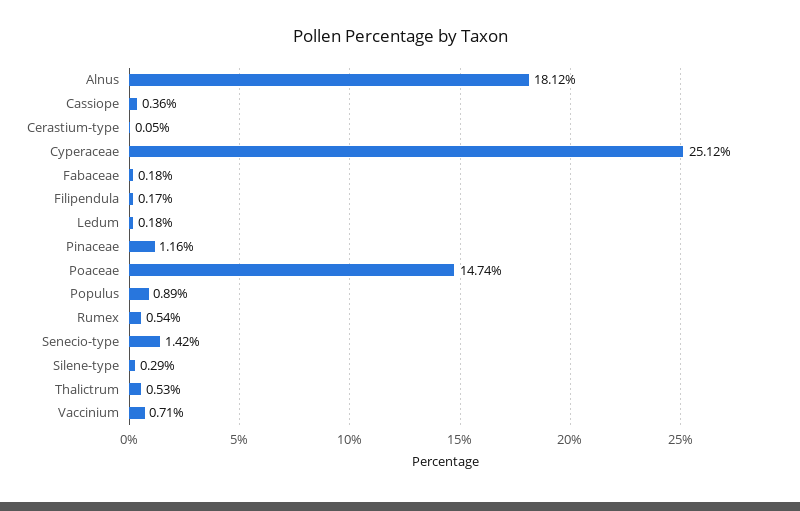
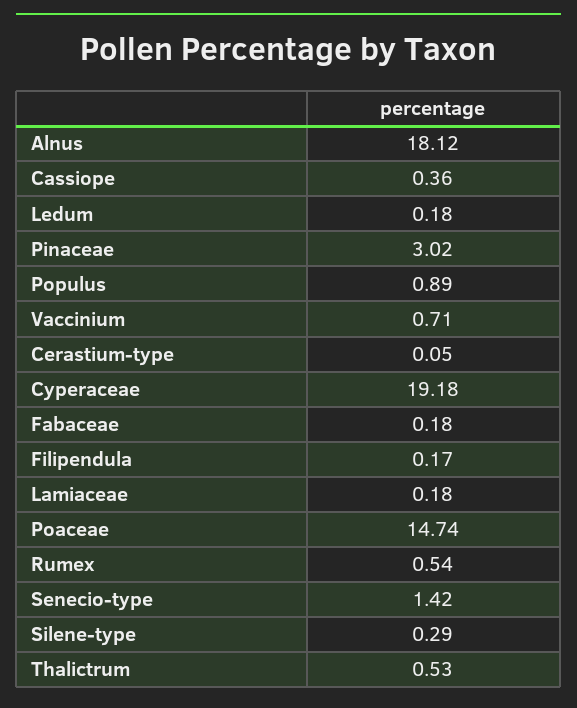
  {
    "Alnus": 18.12,
    "Cassiope": 0.36,
    "Cerastium-type": 0.05,
-   "Cyperaceae": 25.12,
+   "Cyperaceae": 19.18,
    "Fabaceae": 0.18,
    "Filipendula": 0.17,
    "Ledum": 0.18,
-   "Pinaceae": 1.16,
+   "Pinaceae": 3.02,
    "Poaceae": 14.74,
    "Populus": 0.89,
    "Rumex": 0.54,
    "Senecio-type": 1.42,
    "Silene-type": 0.29,
    "Thalictrum": 0.53,
-   "Vaccinium": 0.71
+   "Vaccinium": 0.71,
+   "Lamiaceae": 0.18
  }

